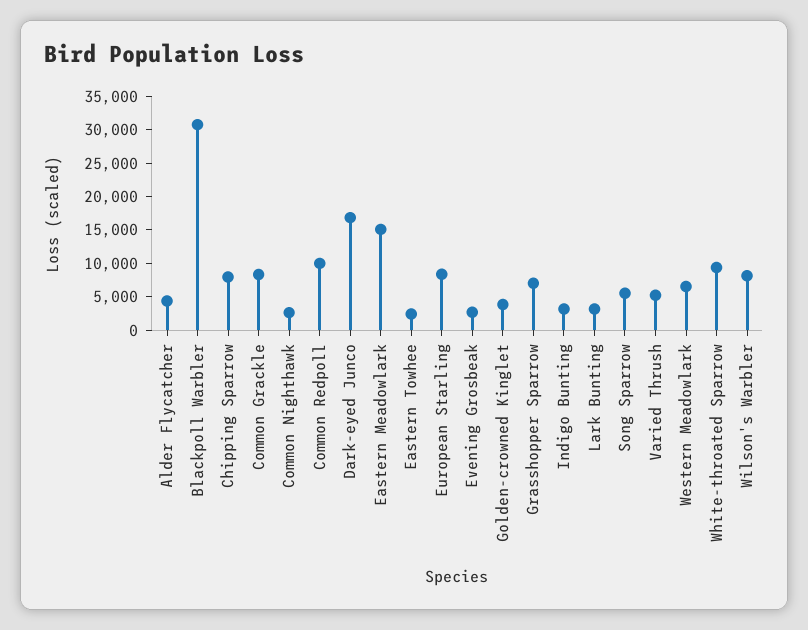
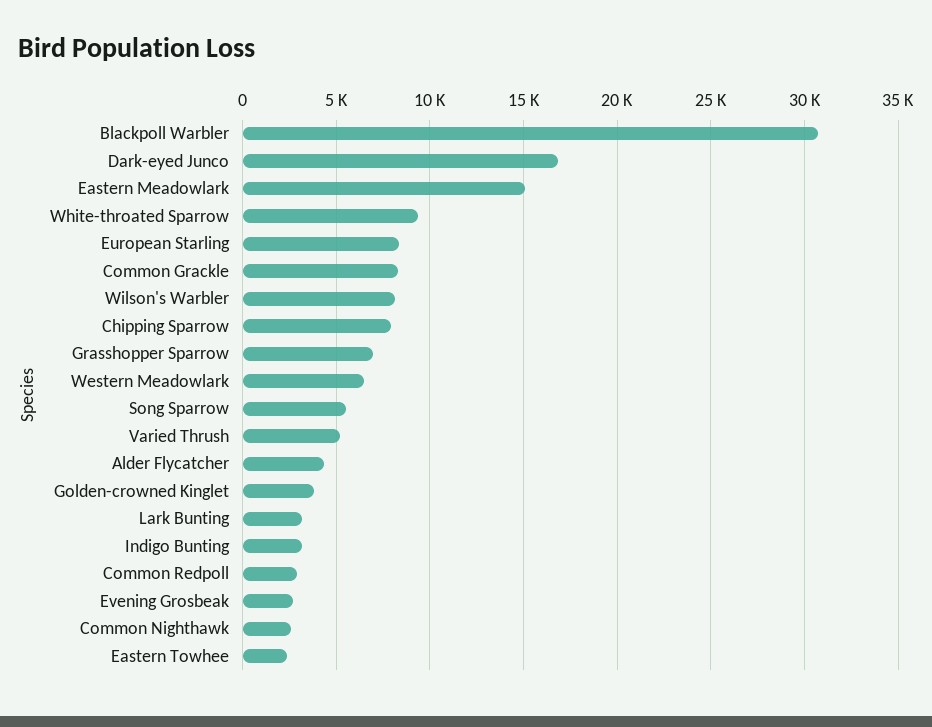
  {
    "Alder Flycatcher": 4500,
    "Blackpoll Warbler": 30500,
    "Chipping Sparrow": 8000,
    "Common Grackle": 8500,
    "Common Nighthawk": 2500,
-   "Common Redpoll": 10000,
+   "Common Redpoll": 3000,
    "Dark-eyed Junco": 17000,
    "Eastern Meadowlark": 15000,
    "Eastern Towhee": 2500,
    "European Starling": 8500,
    "Evening Grosbeak": 2500,
    "Golden-crowned Kinglet": 4000,
    "Grasshopper Sparrow": 7000,
    "Indigo Bunting": 3000,
    "Lark Bunting": 3000,
    "Song Sparrow": 5500,
    "Varied Thrush": 5000,
    "Western Meadowlark": 6500,
    "White-throated Sparrow": 9500,
    "Wilson's Warbler": 8000
  }

